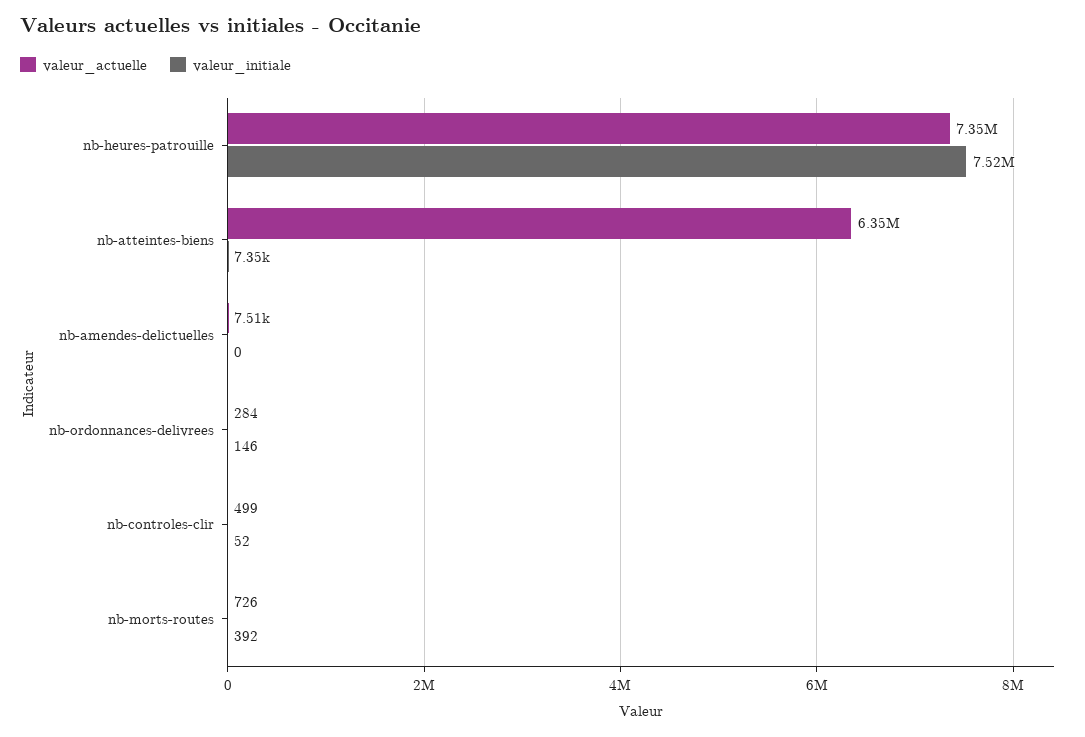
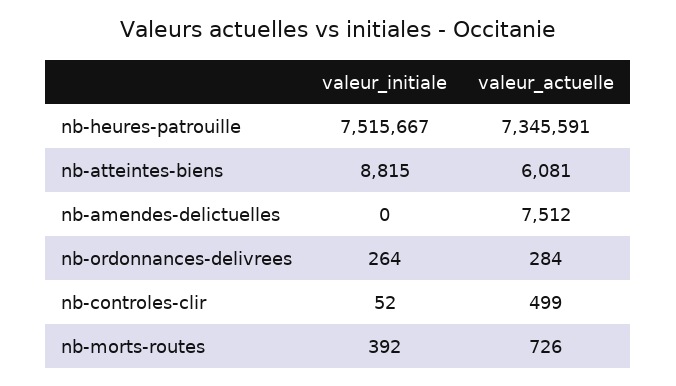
  {
    "valeur_actuelle": {
      "nb-heures-patrouille": 7345591,
-     "nb-atteintes-biens": 6350000,
+     "nb-atteintes-biens": 6081,
      "nb-amendes-delictuelles": 7512,
      "nb-ordonnances-delivrees": 284,
      "nb-controles-clir": 499,
      "nb-morts-routes": 726
    },
    "valeur_initiale": {
      "nb-heures-patrouille": 7515667,
-     "nb-atteintes-biens": 7350,
+     "nb-atteintes-biens": 8815,
      "nb-amendes-delictuelles": 0,
-     "nb-ordonnances-delivrees": 146,
+     "nb-ordonnances-delivrees": 264,
      "nb-controles-clir": 52,
      "nb-morts-routes": 392
    }
  }

